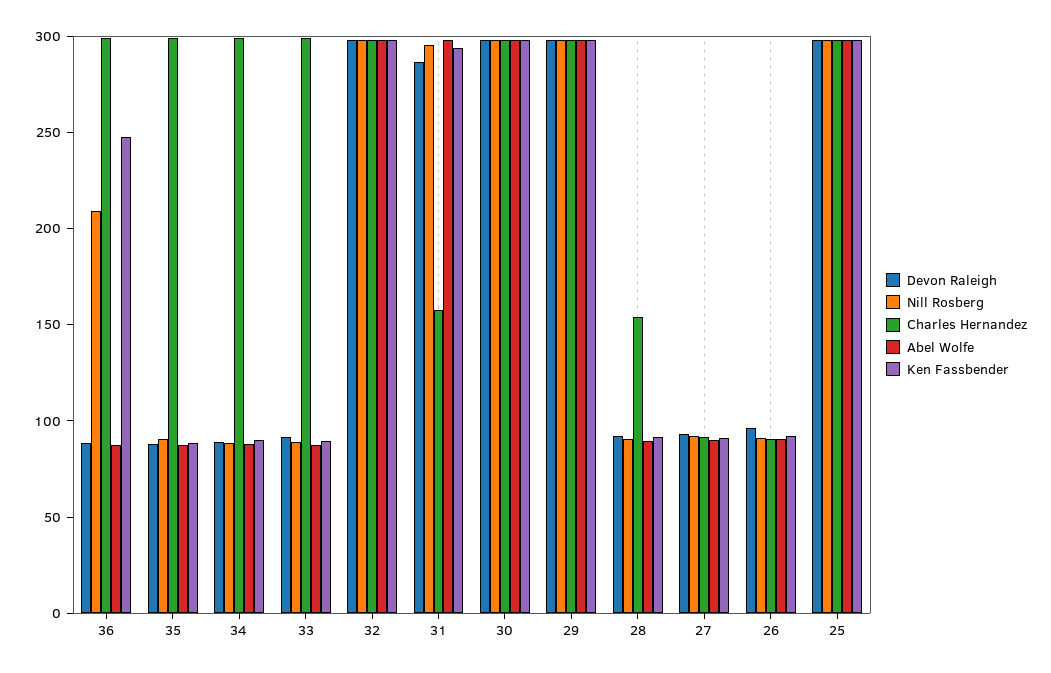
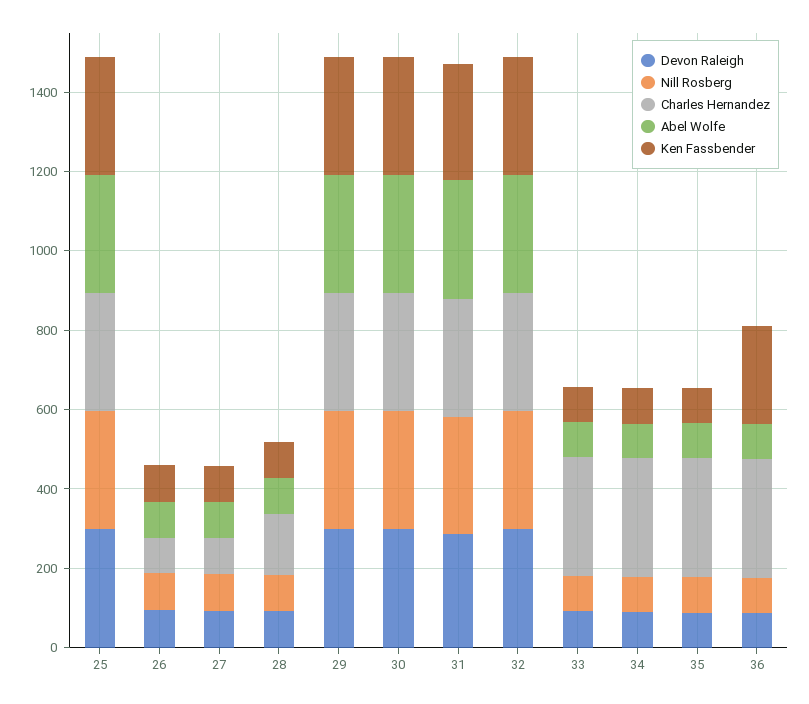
  {
    "Devon Raleigh": {
      "36": 90,
      "35": 90,
      "34": 90,
      "33": 90,
      "32": 300,
      "31": 290,
      "30": 300,
      "29": 300,
      "28": 90,
      "27": 90,
      "26": 100,
      "25": 300
    },
    "Nill Rosberg": {
-     "36": 210,
+     "36": 100,
      "35": 90,
      "34": 90,
      "33": 90,
      "32": 300,
      "31": 300,
      "30": 300,
      "29": 300,
      "28": 90,
      "27": 90,
      "26": 90,
      "25": 300
    },
    "Charles Hernandez": {
      "36": 300,
      "35": 300,
      "34": 300,
      "33": 300,
      "32": 300,
-     "31": 160,
+     "31": 300,
      "30": 300,
      "29": 300,
      "28": 150,
      "27": 90,
      "26": 90,
      "25": 300
    },
    "Abel Wolfe": {
      "36": 90,
      "35": 90,
      "34": 90,
      "33": 90,
      "32": 300,
      "31": 300,
      "30": 300,
      "29": 300,
      "28": 90,
      "27": 90,
      "26": 90,
      "25": 300
    },
    "Ken Fassbender": {
      "36": 250,
      "35": 90,
      "34": 90,
      "33": 90,
      "32": 300,
      "31": 290,
      "30": 300,
      "29": 300,
      "28": 90,
      "27": 90,
      "26": 90,
      "25": 300
    }
  }

